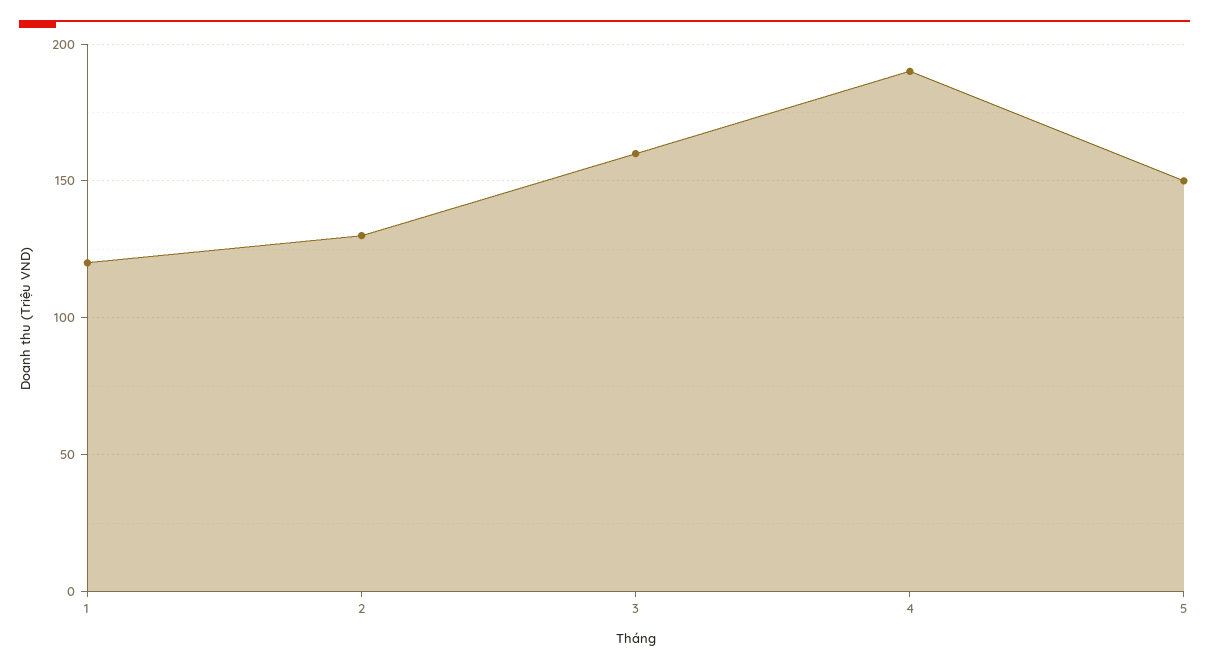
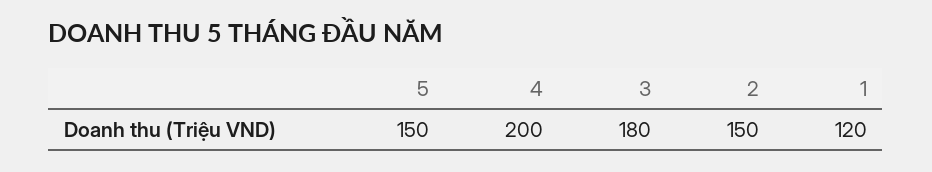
  {
    "1": 120,
-   "2": 130,
+   "2": 150,
-   "3": 160,
+   "3": 180,
-   "4": 190,
+   "4": 200,
    "5": 150
  }

